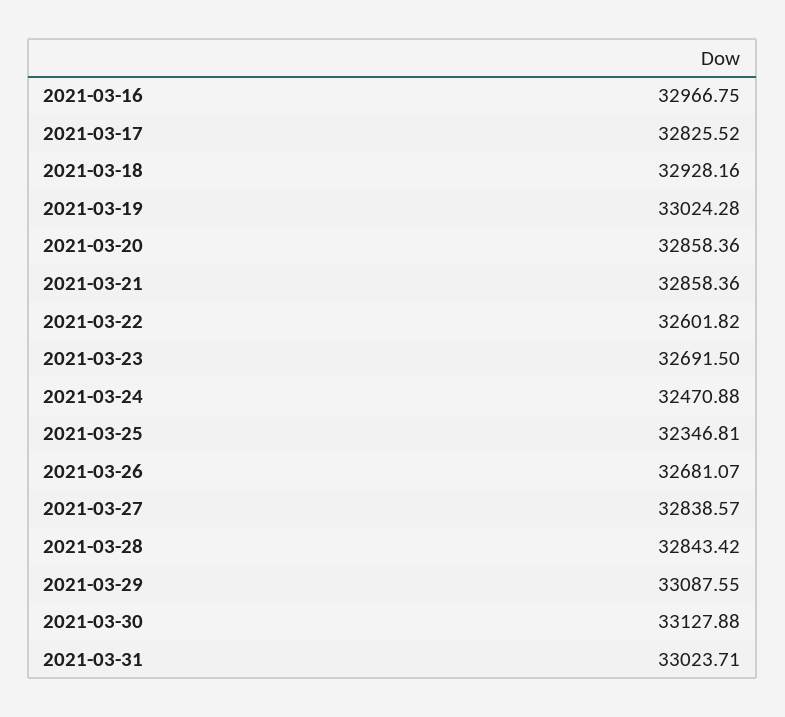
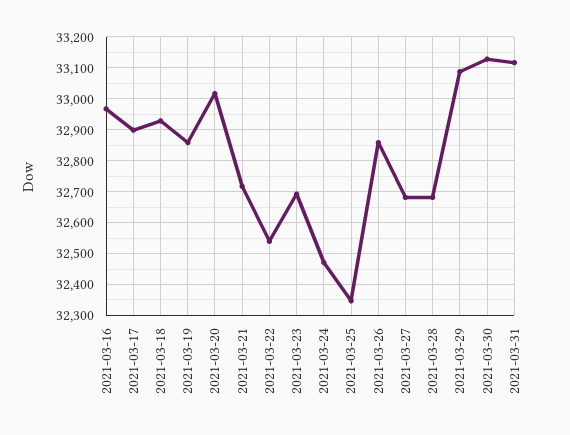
  {
    "2021-03-16": 32966.75,
-   "2021-03-17": 32825.52,
+   "2021-03-17": 32900,
    "2021-03-18": 32928.16,
-   "2021-03-19": 33024.28,
+   "2021-03-19": 32860,
-   "2021-03-20": 32858.36,
+   "2021-03-20": 33020,
-   "2021-03-21": 32858.36,
+   "2021-03-21": 32720,
-   "2021-03-22": 32601.82,
+   "2021-03-22": 32540,
    "2021-03-23": 32691.5,
    "2021-03-24": 32470.88,
    "2021-03-25": 32346.81,
-   "2021-03-26": 32681.07,
+   "2021-03-26": 32860,
-   "2021-03-27": 32838.57,
+   "2021-03-27": 32680,
-   "2021-03-28": 32843.42,
+   "2021-03-28": 32680,
    "2021-03-29": 33087.55,
    "2021-03-30": 33127.88,
-   "2021-03-31": 33023.71
+   "2021-03-31": 33120
  }

